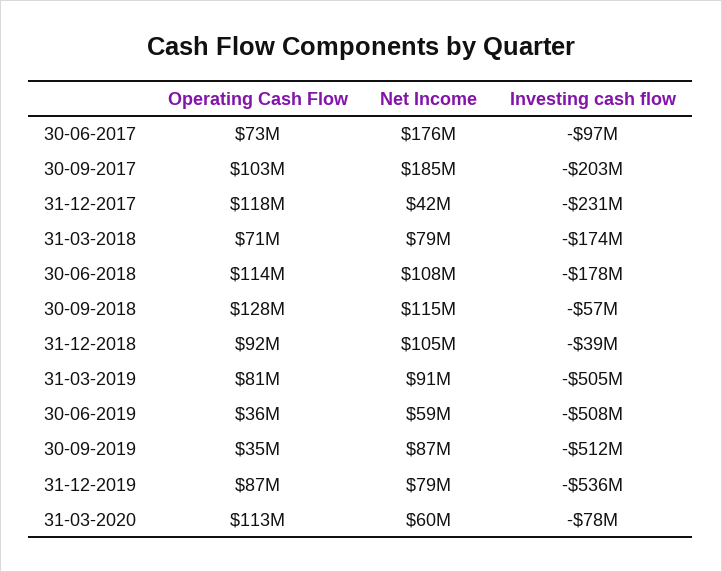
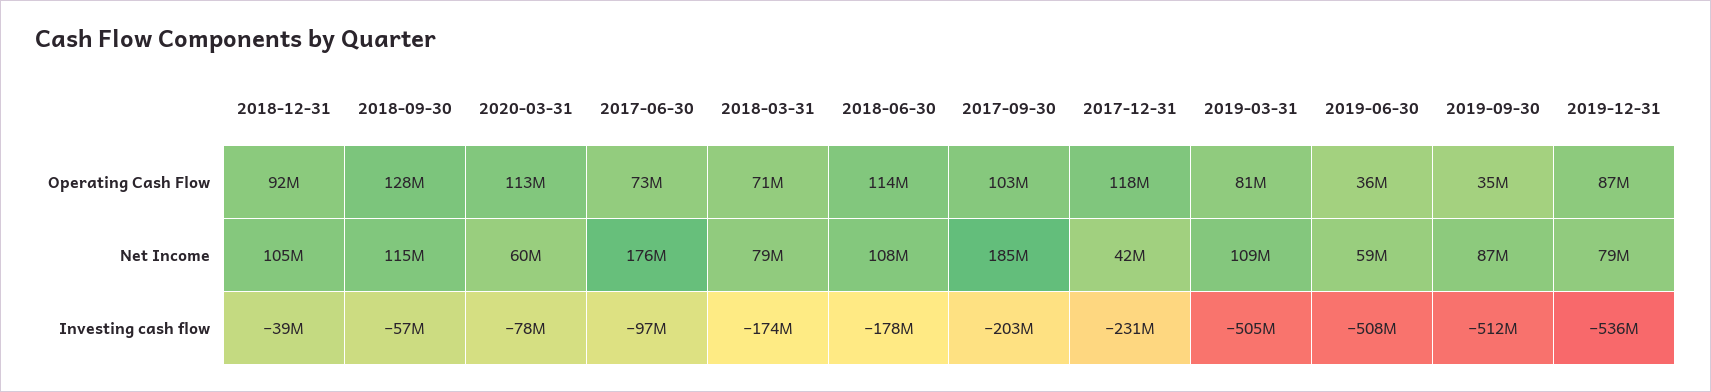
  {
    "Operating Cash Flow": {
      "30-06-2017": 73000000,
      "30-09-2017": 103000000,
      "31-12-2017": 118000000,
      "31-03-2018": 71000000,
      "30-06-2018": 114000000,
      "30-09-2018": 128000000,
      "31-12-2018": 92000000,
      "31-03-2019": 81000000,
      "30-06-2019": 36000000,
      "30-09-2019": 35000000,
      "31-12-2019": 87000000,
      "31-03-2020": 113000000
    },
    "Net Income": {
      "30-06-2017": 176000000,
      "30-09-2017": 185000000,
      "31-12-2017": 42000000,
      "31-03-2018": 79000000,
      "30-06-2018": 108000000,
      "30-09-2018": 115000000,
      "31-12-2018": 105000000,
-     "31-03-2019": 91000000,
+     "31-03-2019": 109000000,
      "30-06-2019": 59000000,
      "30-09-2019": 87000000,
      "31-12-2019": 79000000,
      "31-03-2020": 60000000
    },
    "Investing cash flow": {
      "30-06-2017": -97000000,
      "30-09-2017": -203000000,
      "31-12-2017": -231000000,
      "31-03-2018": -174000000,
      "30-06-2018": -178000000,
      "30-09-2018": -57000000,
      "31-12-2018": -39000000,
      "31-03-2019": -505000000,
      "30-06-2019": -508000000,
      "30-09-2019": -512000000,
      "31-12-2019": -536000000,
      "31-03-2020": -78000000
    }
  }

